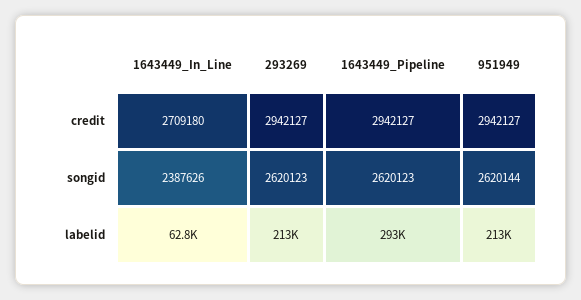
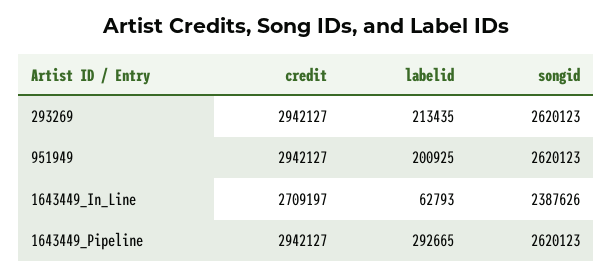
  {
    "1643449_In_Line": {
-     "credit": 2709180,
+     "credit": 2709197,
      "songid": 2387626,
      "labelid": 62793
    },
    "293269": {
      "credit": 2942127,
      "songid": 2620123,
      "labelid": 213435
    },
    "1643449_Pipeline": {
      "credit": 2942127,
      "songid": 2620123,
      "labelid": 292665
    },
    "951949": {
      "credit": 2942127,
-     "songid": 2620144,
+     "songid": 2620123,
-     "labelid": 213000
+     "labelid": 200925
    }
  }

